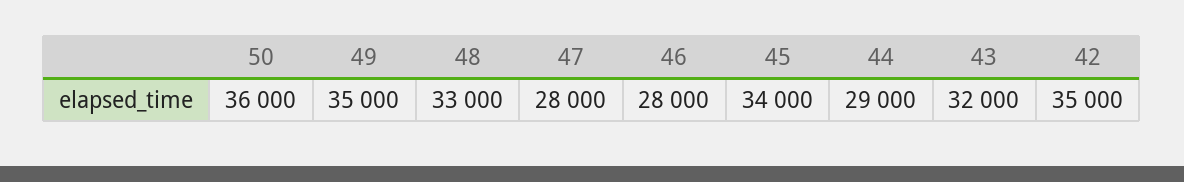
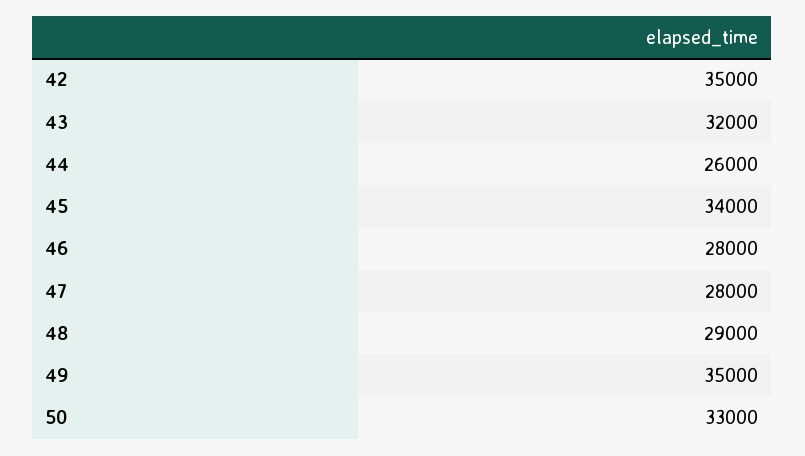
  {
-   "50": 36000,
+   "50": 33000,
    "49": 35000,
-   "48": 33000,
+   "48": 29000,
    "47": 28000,
    "46": 28000,
    "45": 34000,
-   "44": 29000,
+   "44": 26000,
    "43": 32000,
    "42": 35000
  }

